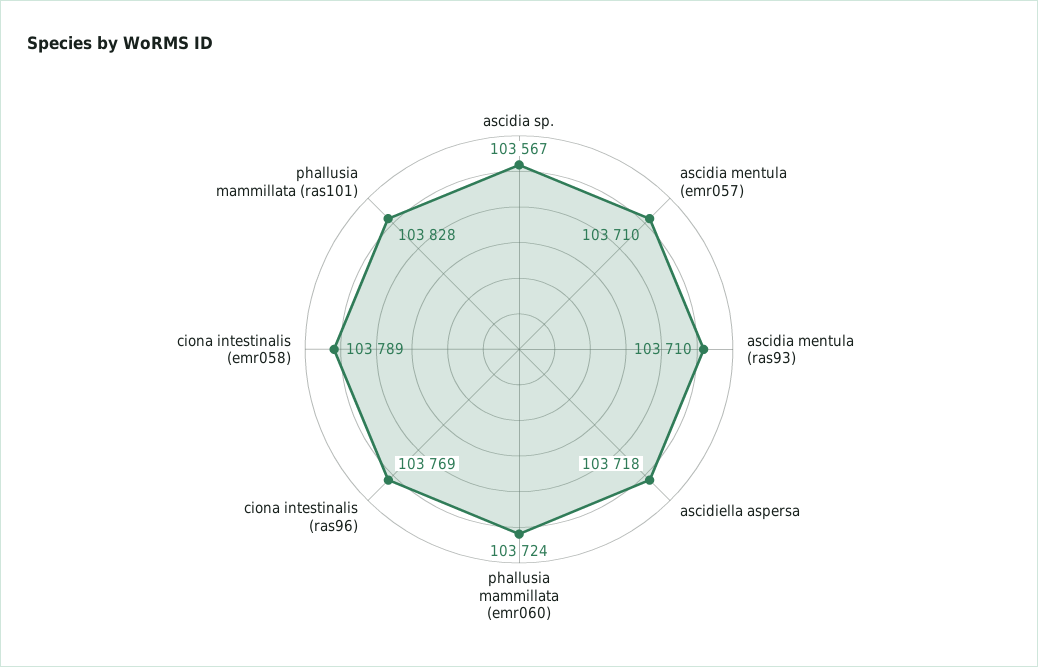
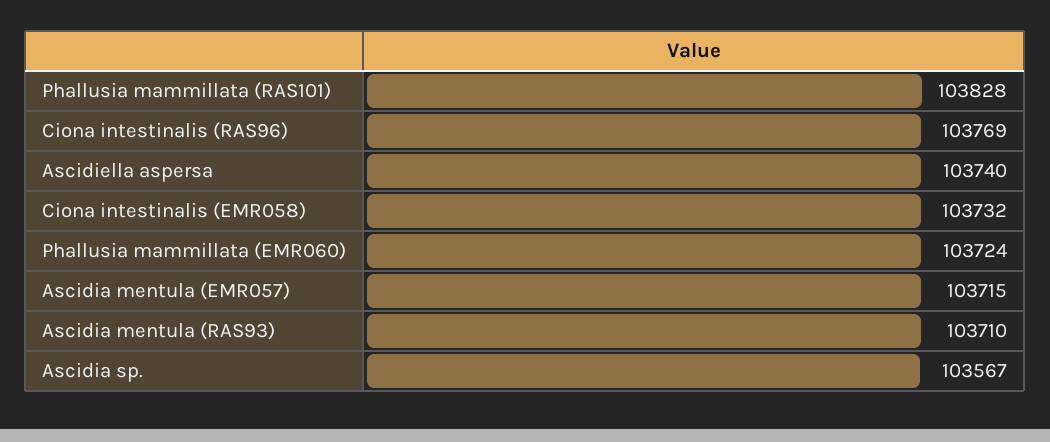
  {
    "ascidia sp.": 103567,
-   "ascidia mentula (emr057)": 103710,
+   "ascidia mentula (emr057)": 103715,
    "ascidia mentula (ras93)": 103710,
-   "ascidiella aspersa": 103718,
+   "ascidiella aspersa": 103740,
    "phallusia mammillata (emr060)": 103724,
    "ciona intestinalis (ras96)": 103769,
-   "ciona intestinalis (emr058)": 103789,
+   "ciona intestinalis (emr058)": 103732,
    "phallusia mammillata (ras101)": 103828
  }

